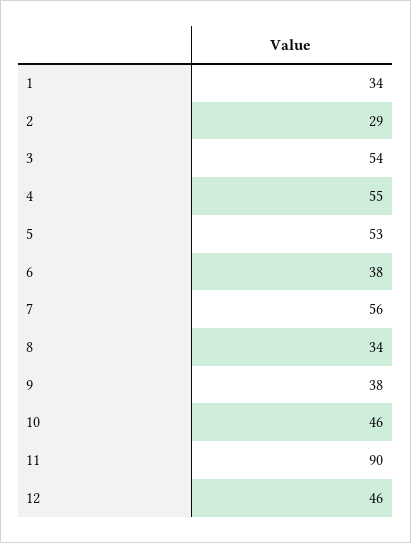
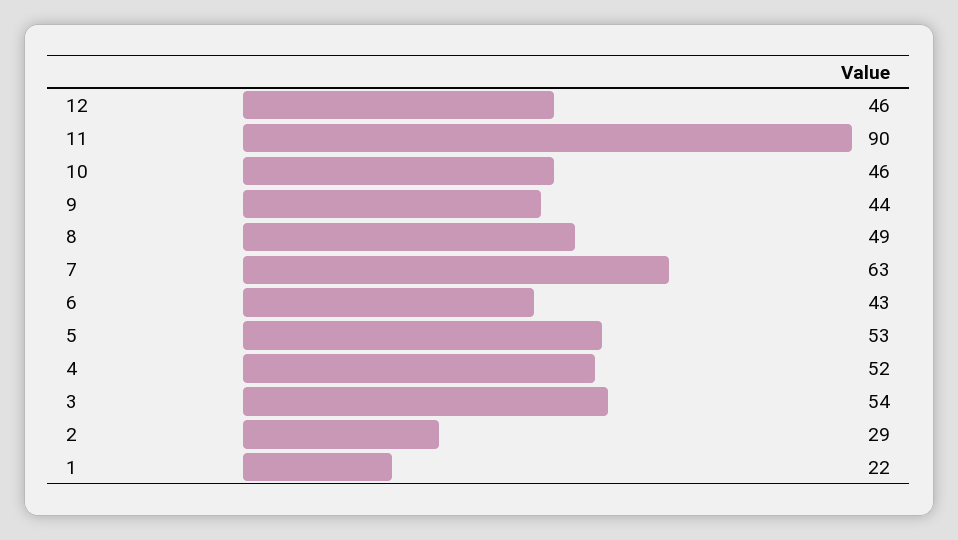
  {
-   "1": 34,
+   "1": 22,
    "2": 29,
    "3": 54,
-   "4": 55,
+   "4": 52,
    "5": 53,
-   "6": 38,
+   "6": 43,
-   "7": 56,
+   "7": 63,
-   "8": 34,
+   "8": 49,
-   "9": 38,
+   "9": 44,
    "10": 46,
    "11": 90,
    "12": 46
  }

